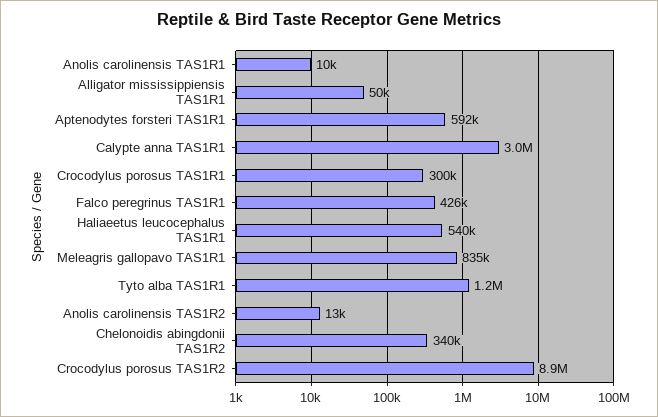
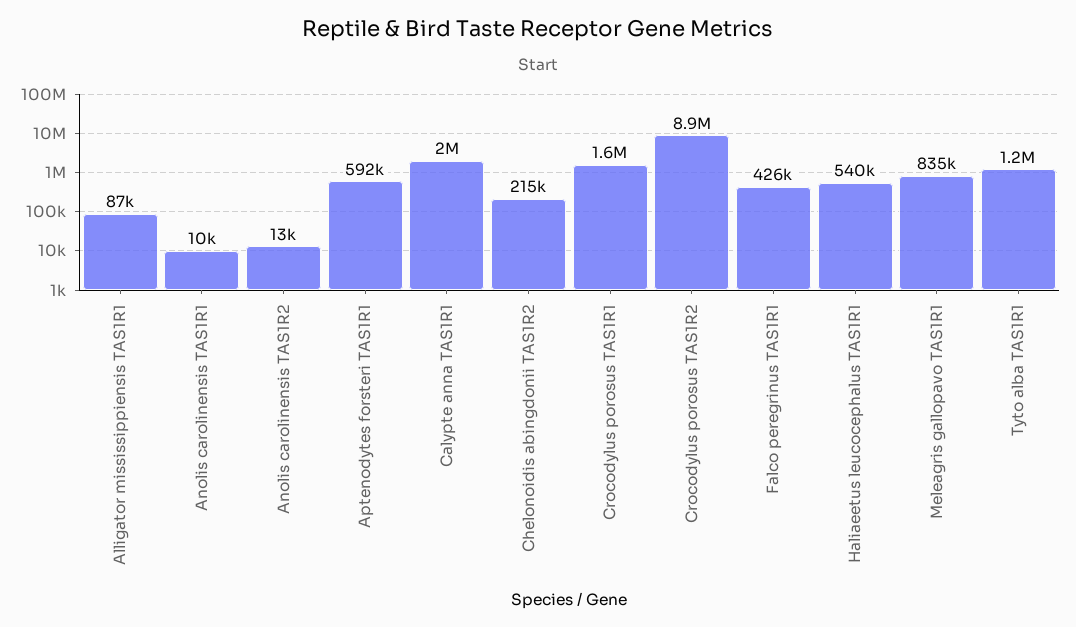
  {
    "Anolis carolinensis TAS1R1": 10000,
-   "Alligator mississippiensis TAS1R1": 50000,
+   "Alligator mississippiensis TAS1R1": 87000,
    "Aptenodytes forsteri TAS1R1": 592000,
-   "Calypte anna TAS1R1": 3000000,
+   "Calypte anna TAS1R1": 2000000,
-   "Crocodylus porosus TAS1R1": 300000,
+   "Crocodylus porosus TAS1R1": 1600000,
    "Falco peregrinus TAS1R1": 426000,
    "Haliaeetus leucocephalus TAS1R1": 540000,
    "Meleagris gallopavo TAS1R1": 835000,
    "Tyto alba TAS1R1": 1200000,
    "Anolis carolinensis TAS1R2": 13000,
-   "Chelonoidis abingdonii TAS1R2": 340000,
+   "Chelonoidis abingdonii TAS1R2": 215000,
    "Crocodylus porosus TAS1R2": 8900000
  }

